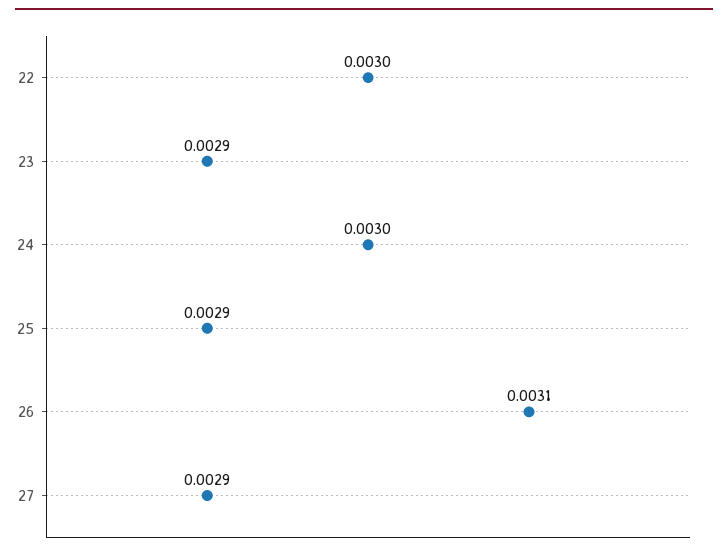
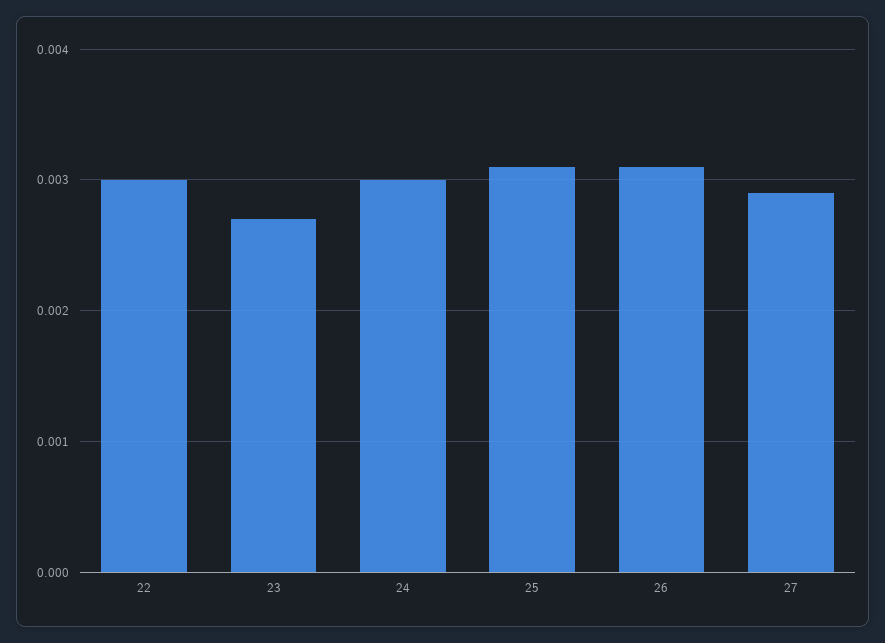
  {
    "22": 0.003,
-   "23": 0.0029,
+   "23": 0.0027,
    "24": 0.003,
-   "25": 0.0029,
+   "25": 0.0031,
    "26": 0.0031,
    "27": 0.0029
  }

